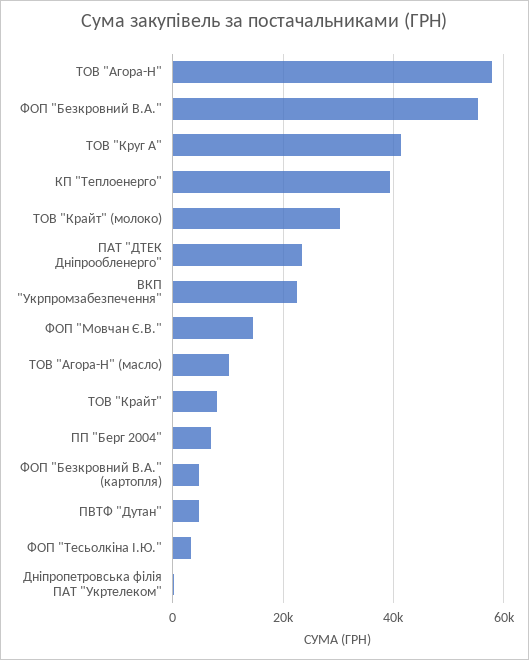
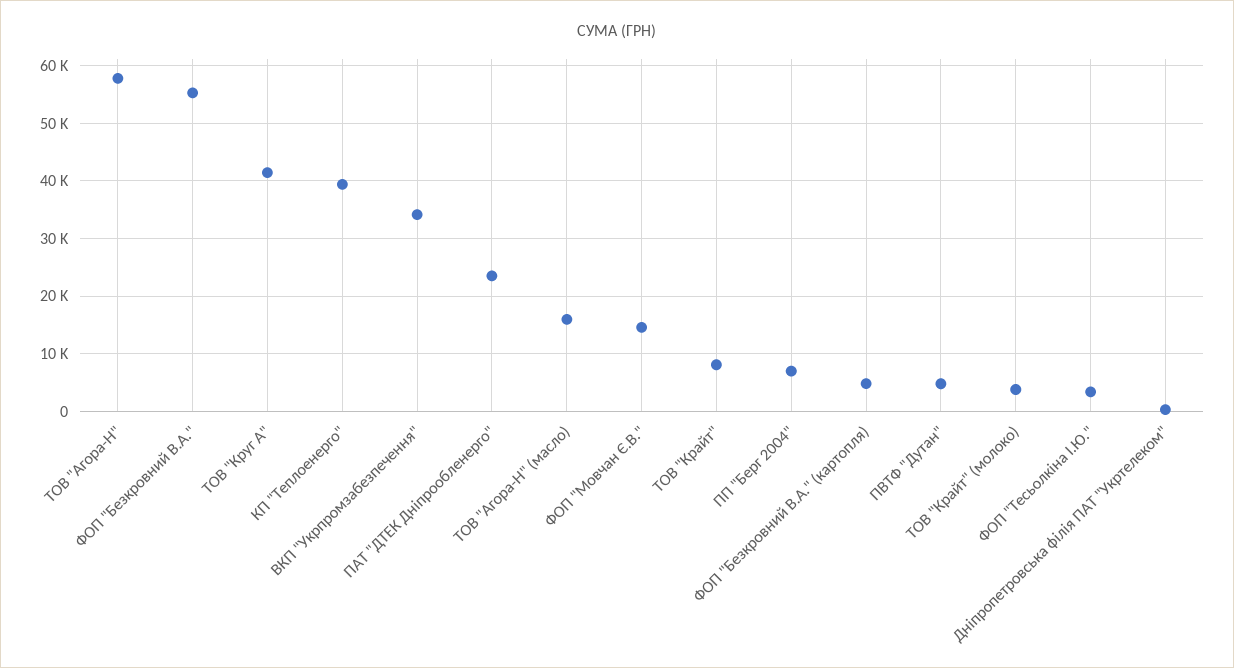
  {
    "ТОВ \"Агора-Н\"": 58000,
    "ФОП \"Безкровний В.А.\"": 56000,
    "ТОВ \"Круг А\"": 42000,
    "КП \"Теплоенерго\"": 40000,
-   "ТОВ \"Крайт\" (молоко)": 30000,
+   "ТОВ \"Крайт\" (молоко)": 4000,
    "ПАТ \"ДТЕК Дніпрообленерго\"": 24000,
-   "ВКП \"Укрпромзабезпечення\"": 22000,
+   "ВКП \"Укрпромзабезпечення\"": 34000,
    "ФОП \"Мовчан Є.В.\"": 14000,
-   "ТОВ \"Агора-Н\" (масло)": 10000,
+   "ТОВ \"Агора-Н\" (масло)": 16000,
    "ТОВ \"Крайт\"": 8000,
    "ПП \"Берг 2004\"": 6000,
    "ФОП \"Безкровний В.А.\" (картопля)": 4000,
    "ПВТФ \"Дутан\"": 4000,
    "ФОП \"Тесьолкіна І.Ю.\"": 4000,
    "Дніпропетровська філія ПАТ \"Укртелеком\"": 0
  }

